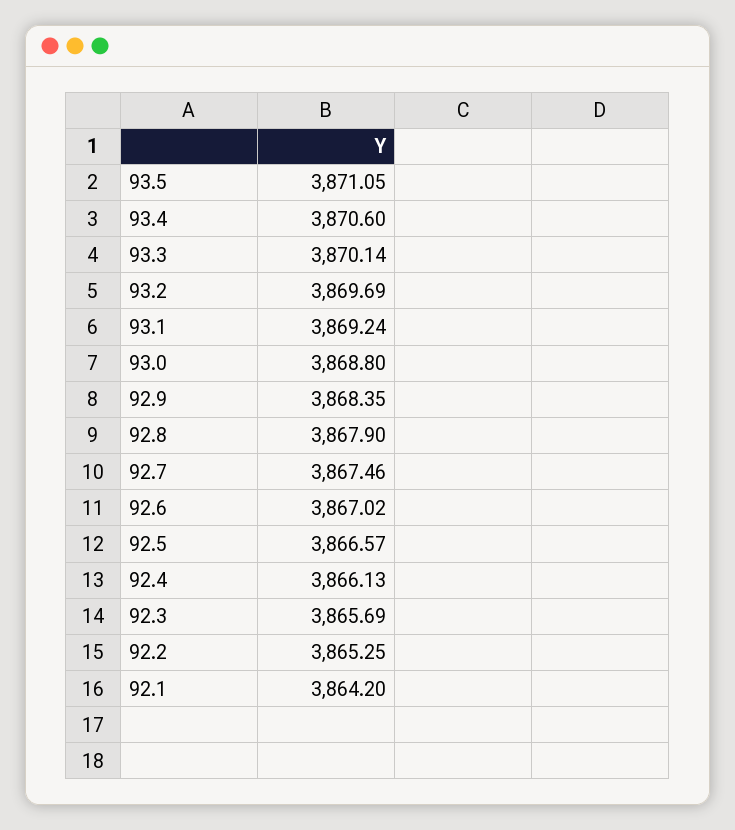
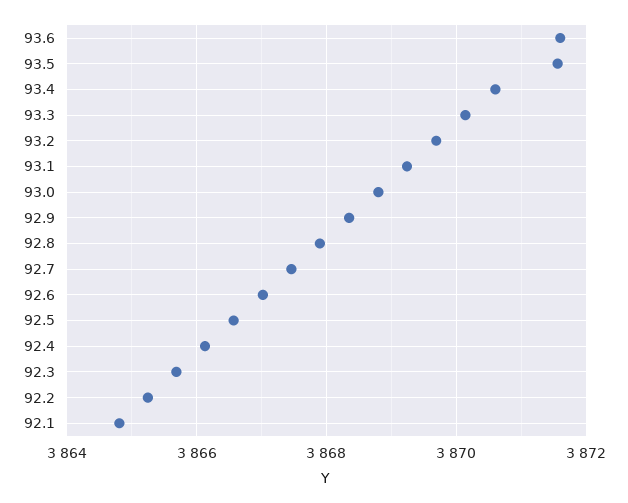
  {
-   "93.5": 3871.05,
+   "93.5": 3871.6,
    "93.4": 3870.6,
    "93.3": 3870.14,
    "93.2": 3869.69,
    "93.1": 3869.24,
    "93.0": 3868.8,
    "92.9": 3868.35,
    "92.8": 3867.9,
    "92.7": 3867.46,
    "92.6": 3867.02,
    "92.5": 3866.57,
    "92.4": 3866.13,
    "92.3": 3865.69,
    "92.2": 3865.25,
-   "92.1": 3864.2
+   "92.1": 3864.8,
+   "93.6": 3871.6
  }

